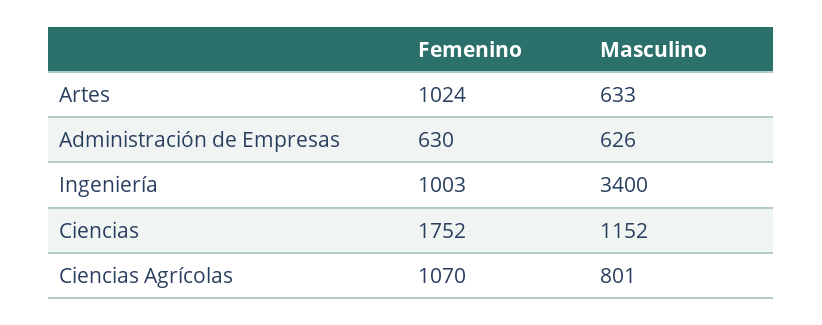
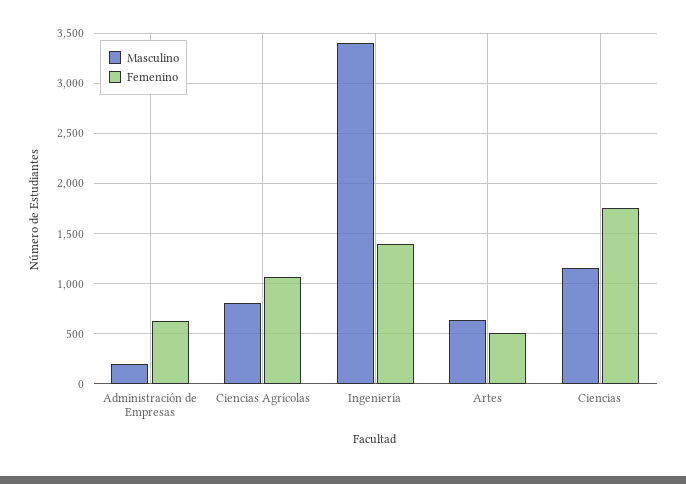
  {
    "Femenino": {
-     "Artes": 1024,
+     "Artes": 500,
      "Administración de Empresas": 630,
-     "Ingeniería": 1003,
+     "Ingeniería": 1400,
      "Ciencias": 1752,
      "Ciencias Agrícolas": 1070
    },
    "Masculino": {
      "Artes": 633,
-     "Administración de Empresas": 626,
+     "Administración de Empresas": 200,
      "Ingeniería": 3400,
      "Ciencias": 1152,
      "Ciencias Agrícolas": 801
    }
  }

